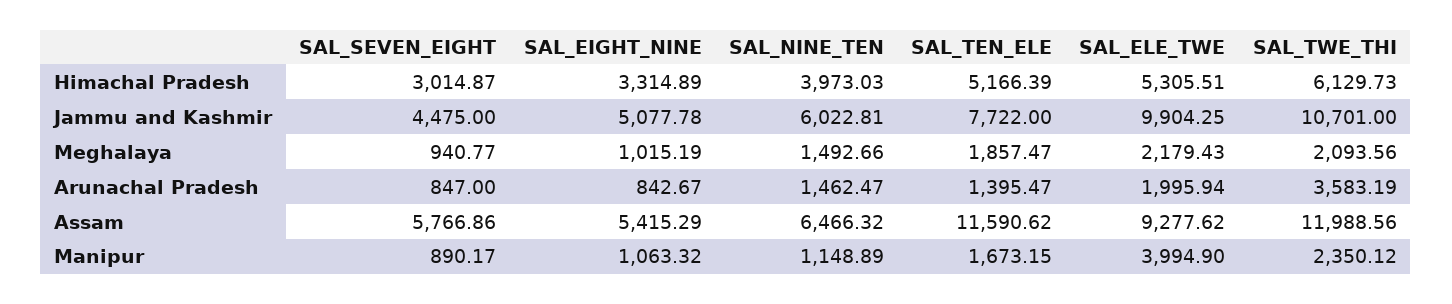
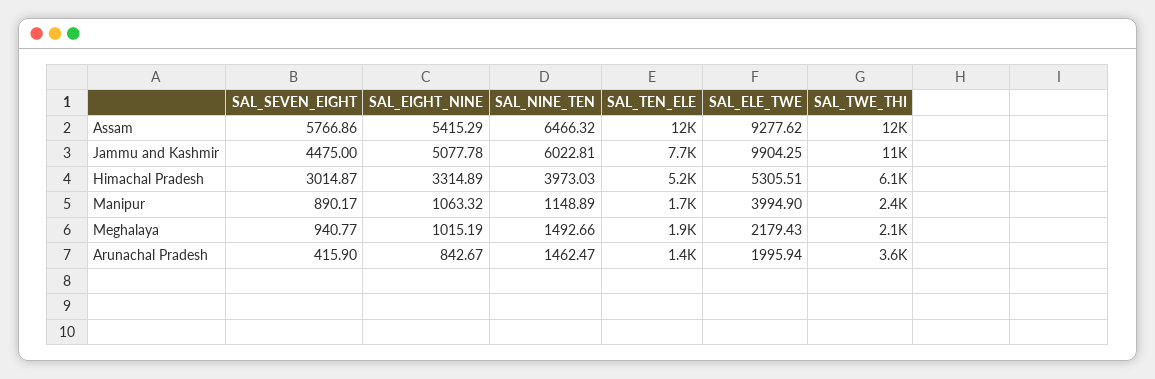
  {
    "SAL_SEVEN_EIGHT": {
      "Himachal Pradesh": 3014.87,
      "Jammu and Kashmir": 4475,
      "Meghalaya": 940.77,
-     "Arunachal Pradesh": 847,
+     "Arunachal Pradesh": 415.9,
      "Assam": 5766.86,
      "Manipur": 890.17
    },
    "SAL_EIGHT_NINE": {
      "Himachal Pradesh": 3314.89,
      "Jammu and Kashmir": 5077.78,
      "Meghalaya": 1015.19,
      "Arunachal Pradesh": 842.67,
      "Assam": 5415.29,
      "Manipur": 1063.32
    },
    "SAL_NINE_TEN": {
      "Himachal Pradesh": 3973.03,
      "Jammu and Kashmir": 6022.81,
      "Meghalaya": 1492.66,
      "Arunachal Pradesh": 1462.47,
      "Assam": 6466.32,
      "Manipur": 1148.89
    },
    "SAL_TEN_ELE": {
      "Himachal Pradesh": 5166.39,
      "Jammu and Kashmir": 7722,
      "Meghalaya": 1857.47,
      "Arunachal Pradesh": 1395.47,
      "Assam": 11590.62,
      "Manipur": 1673.15
    },
    "SAL_ELE_TWE": {
      "Himachal Pradesh": 5305.51,
      "Jammu and Kashmir": 9904.25,
      "Meghalaya": 2179.43,
      "Arunachal Pradesh": 1995.94,
      "Assam": 9277.62,
      "Manipur": 3994.9
    },
    "SAL_TWE_THI": {
      "Himachal Pradesh": 6129.73,
      "Jammu and Kashmir": 10701,
      "Meghalaya": 2093.56,
      "Arunachal Pradesh": 3583.19,
      "Assam": 11988.56,
      "Manipur": 2350.12
    }
  }

